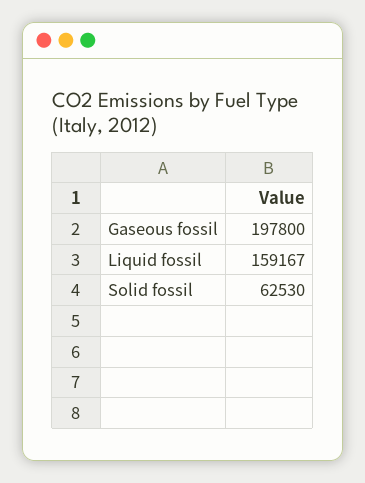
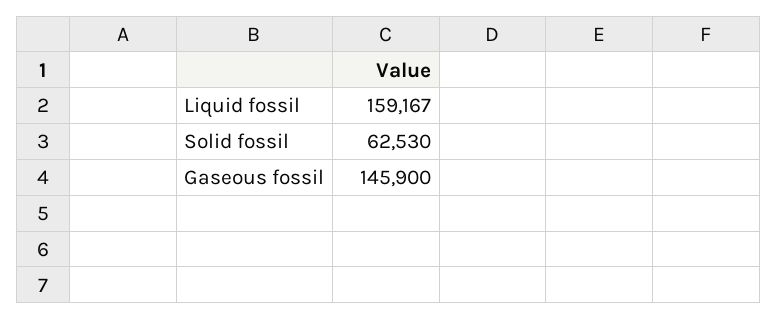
  {
-   "Gaseous fossil": 197800,
+   "Gaseous fossil": 145900,
    "Liquid fossil": 159167,
    "Solid fossil": 62530
  }

